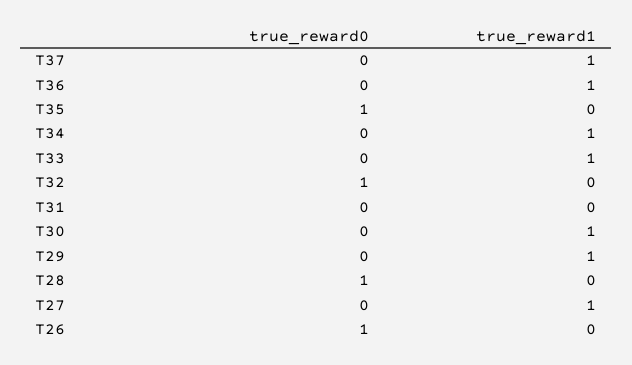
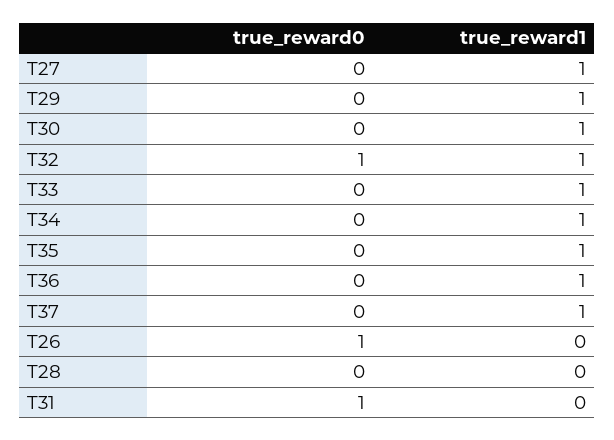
  {
    "true_reward0": {
      "T37": 0,
      "T36": 0,
-     "T35": 1,
+     "T35": 0,
      "T34": 0,
      "T33": 0,
      "T32": 1,
-     "T31": 0,
+     "T31": 1,
      "T30": 0,
      "T29": 0,
-     "T28": 1,
+     "T28": 0,
      "T27": 0,
      "T26": 1
    },
    "true_reward1": {
      "T37": 1,
      "T36": 1,
-     "T35": 0,
+     "T35": 1,
      "T34": 1,
      "T33": 1,
-     "T32": 0,
+     "T32": 1,
      "T31": 0,
      "T30": 1,
      "T29": 1,
      "T28": 0,
      "T27": 1,
      "T26": 0
    }
  }

